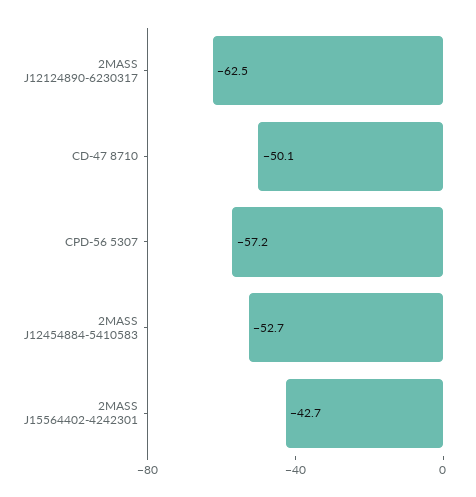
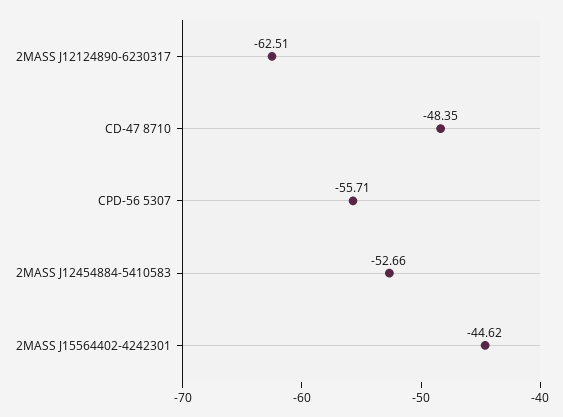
  {
    "2MASS J12124890-6230317": -62.51,
-   "CD-47 8710": -50.1,
+   "CD-47 8710": -48.35,
-   "CPD-56 5307": -57.2,
+   "CPD-56 5307": -55.71,
    "2MASS J12454884-5410583": -52.66,
-   "2MASS J15564402-4242301": -42.7
+   "2MASS J15564402-4242301": -44.62
  }

